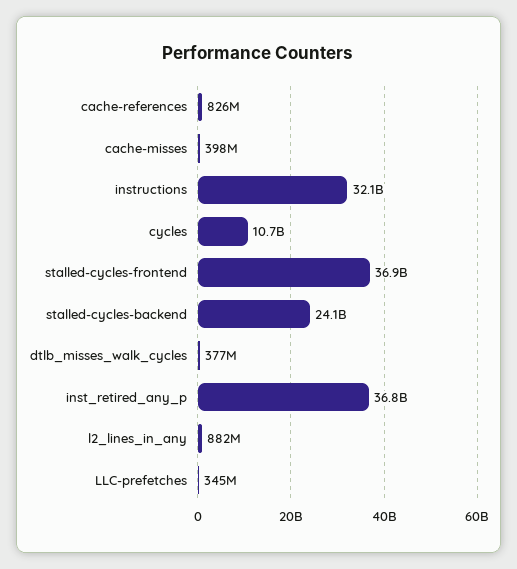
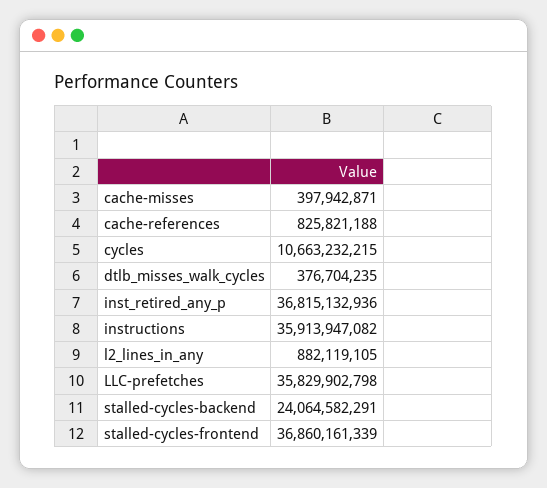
  {
    "cache-references": 825821188,
    "cache-misses": 397942871,
-   "instructions": 32100000000,
+   "instructions": 35913947082,
    "cycles": 10663232215,
    "stalled-cycles-frontend": 36860161339,
    "stalled-cycles-backend": 24064582291,
    "dtlb_misses_walk_cycles": 376704235,
    "inst_retired_any_p": 36815132936,
    "l2_lines_in_any": 882119105,
-   "LLC-prefetches": 345000000
+   "LLC-prefetches": 35829902798
  }

